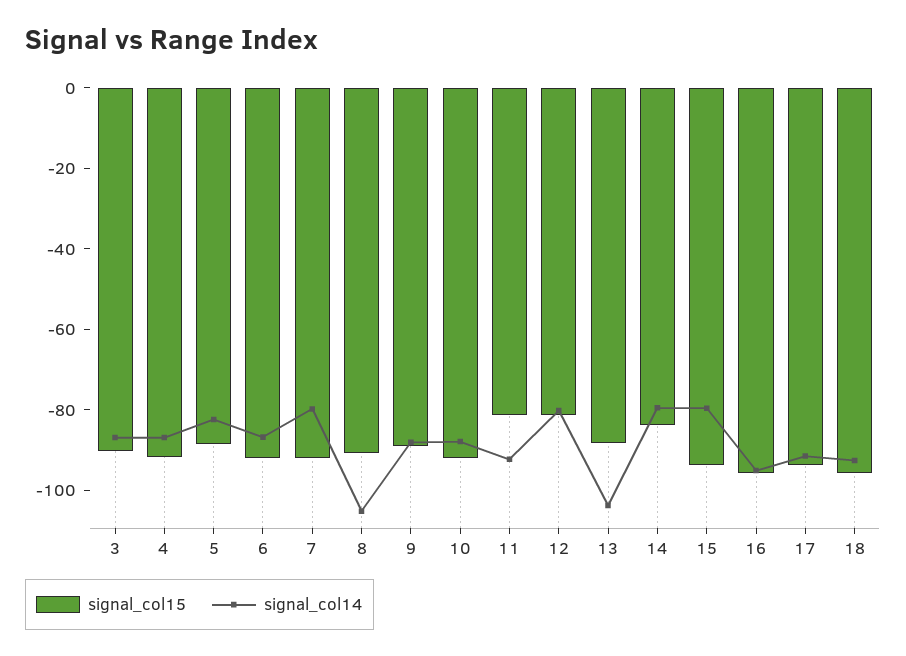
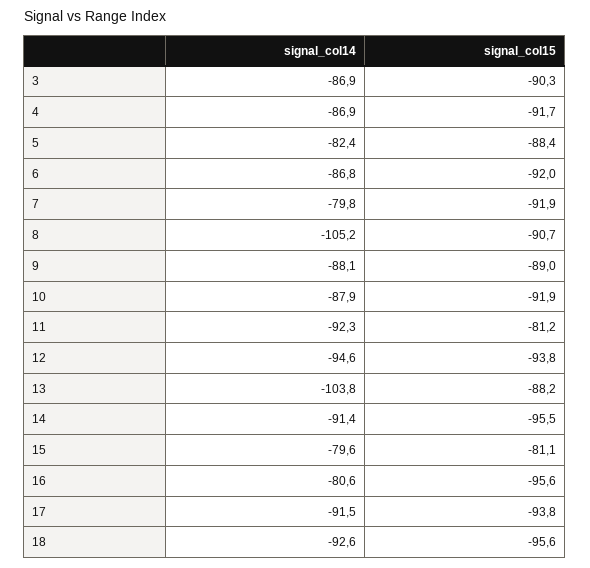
  {
    "signal_col15": {
      "3": -90.3,
      "4": -91.7,
      "5": -88.4,
      "6": -92,
      "7": -91.9,
      "8": -90.7,
      "9": -89,
      "10": -91.9,
      "11": -81.2,
-     "12": -80,
+     "12": -93.8,
      "13": -88.2,
-     "14": -85,
+     "14": -95.5,
-     "15": -95,
+     "15": -81.1,
      "16": -95.6,
      "17": -93.8,
      "18": -95.6
    },
    "signal_col14": {
      "3": -86.9,
      "4": -86.9,
      "5": -82.4,
      "6": -86.8,
      "7": -79.8,
      "8": -105.2,
      "9": -88.1,
      "10": -87.9,
      "11": -92.3,
-     "12": -80,
+     "12": -94.6,
      "13": -103.8,
-     "14": -80,
+     "14": -91.4,
      "15": -79.6,
-     "16": -95,
+     "16": -80.6,
      "17": -91.5,
      "18": -92.6
    }
  }

